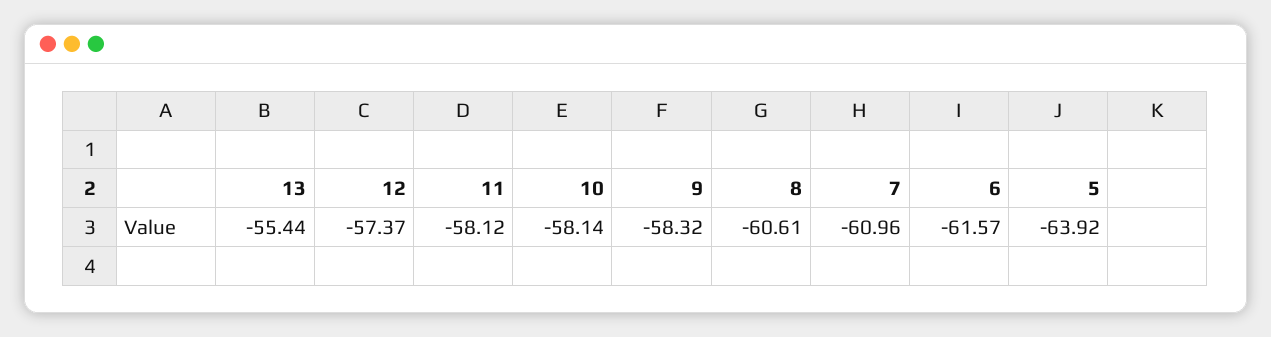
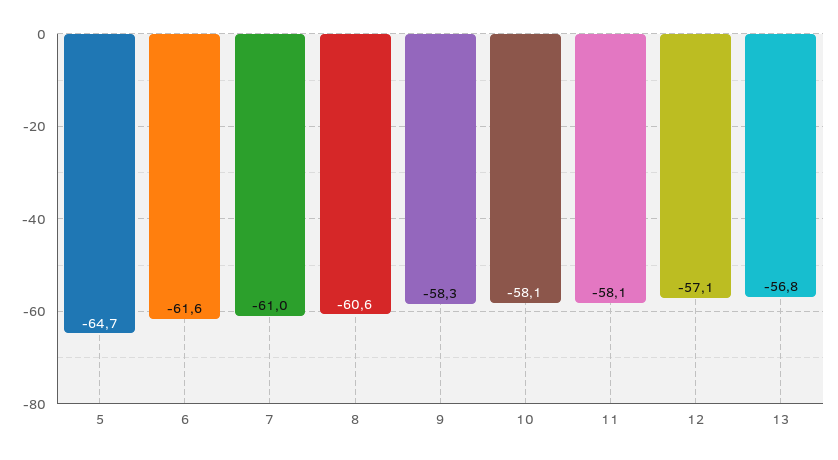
  {
-   "13": -55.44,
+   "13": -56.8,
-   "12": -57.37,
+   "12": -57.1,
    "11": -58.12,
    "10": -58.14,
    "9": -58.32,
    "8": -60.61,
    "7": -60.96,
    "6": -61.57,
-   "5": -63.92
+   "5": -64.7
  }

